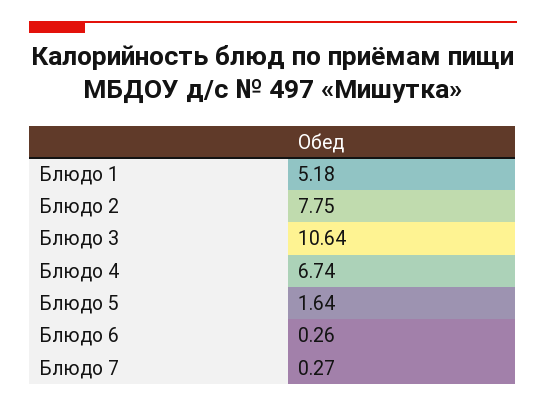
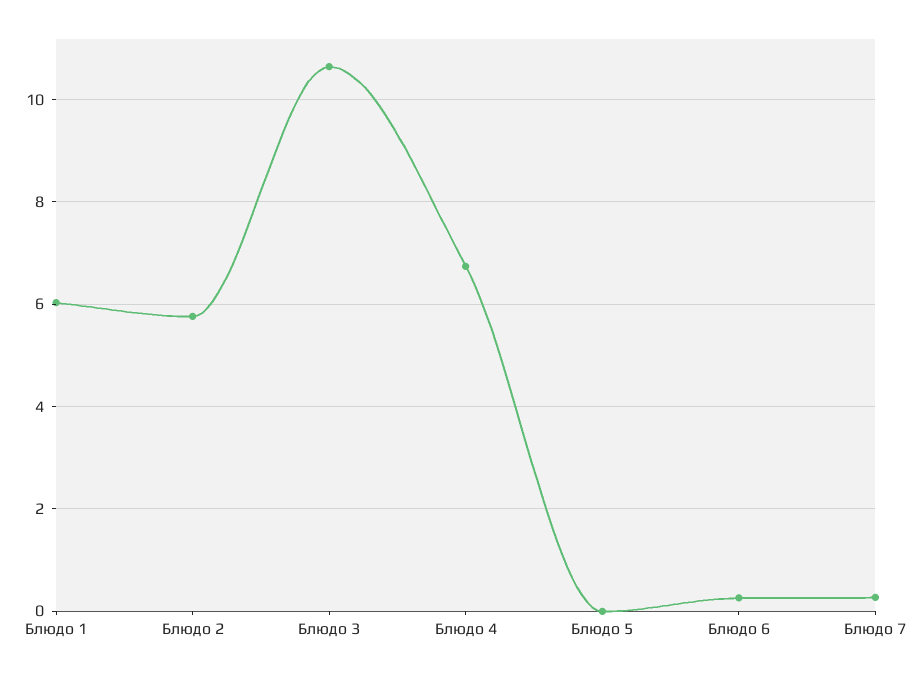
  {
-   "Блюдо 1": 5.18,
+   "Блюдо 1": 6,
-   "Блюдо 2": 7.75,
+   "Блюдо 2": 5.8,
    "Блюдо 3": 10.64,
    "Блюдо 4": 6.74,
-   "Блюдо 5": 1.64,
+   "Блюдо 5": 0,
    "Блюдо 6": 0.26,
    "Блюдо 7": 0.27
  }

